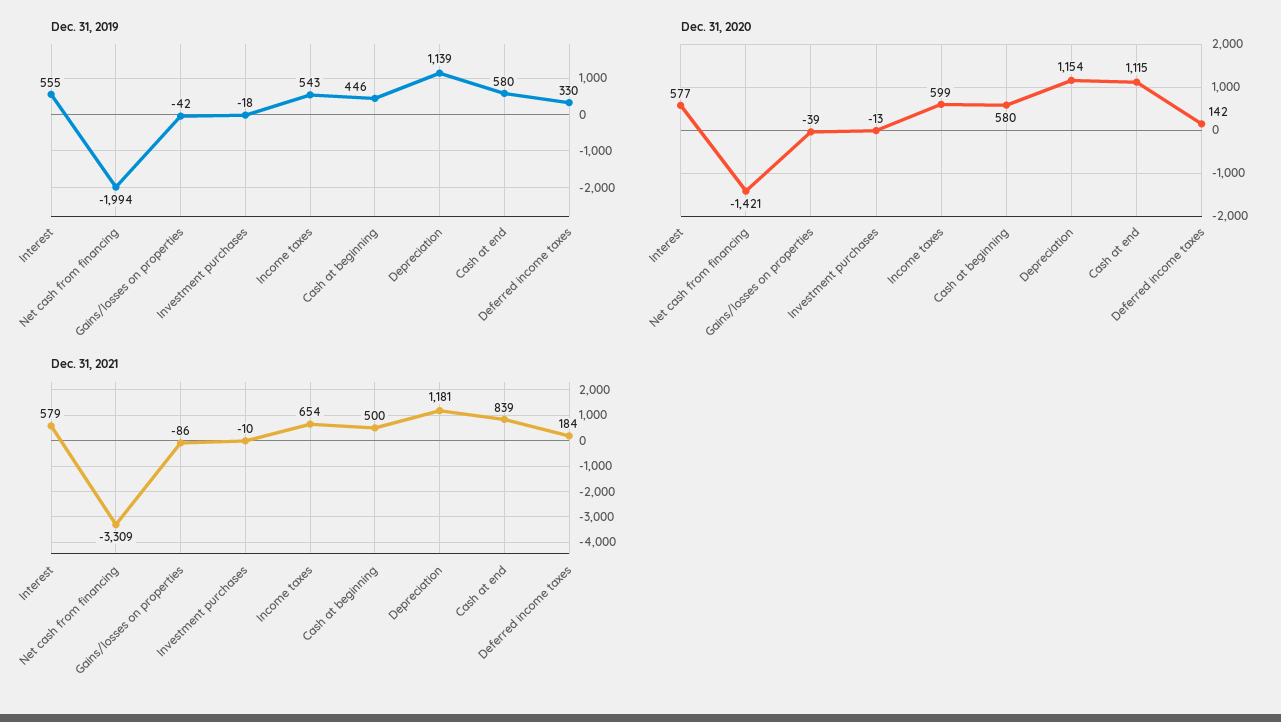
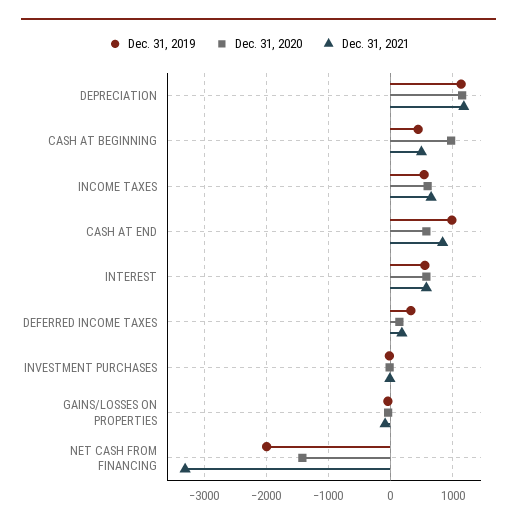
  {
    "Dec. 31, 2019": {
      "Interest": 555,
      "Net cash from financing": -1994,
      "Gains/losses on properties": -42,
      "Investment purchases": -18,
      "Income taxes": 543,
      "Cash at beginning": 446,
      "Depreciation": 1139,
-     "Cash at end": 580,
+     "Cash at end": 1000,
      "Deferred income taxes": 330
    },
    "Dec. 31, 2020": {
      "Interest": 577,
      "Net cash from financing": -1421,
      "Gains/losses on properties": -39,
      "Investment purchases": -13,
      "Income taxes": 599,
-     "Cash at beginning": 580,
+     "Cash at beginning": 1000,
      "Depreciation": 1154,
-     "Cash at end": 1115,
+     "Cash at end": 600,
      "Deferred income taxes": 142
    },
    "Dec. 31, 2021": {
      "Interest": 579,
      "Net cash from financing": -3309,
      "Gains/losses on properties": -86,
      "Investment purchases": -10,
      "Income taxes": 654,
      "Cash at beginning": 500,
      "Depreciation": 1181,
      "Cash at end": 839,
      "Deferred income taxes": 184
    }
  }

